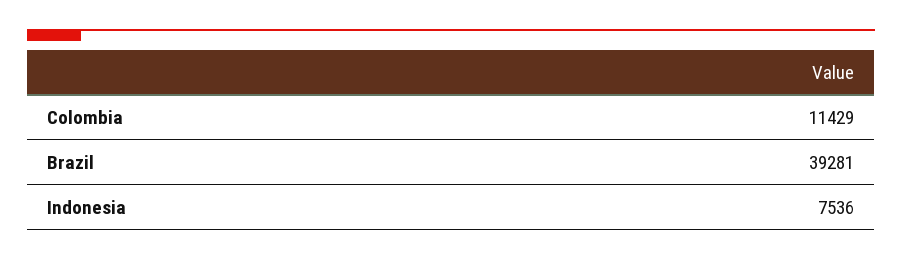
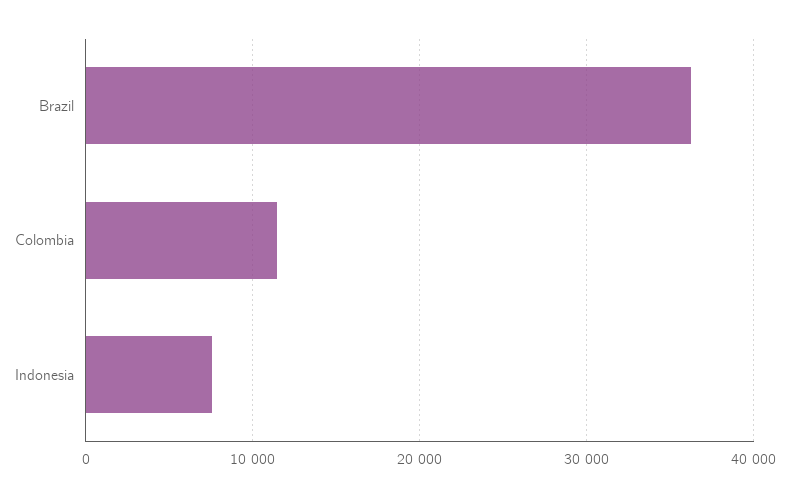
  {
    "Colombia": 11429,
-   "Brazil": 39281,
+   "Brazil": 36000,
    "Indonesia": 7536
  }

